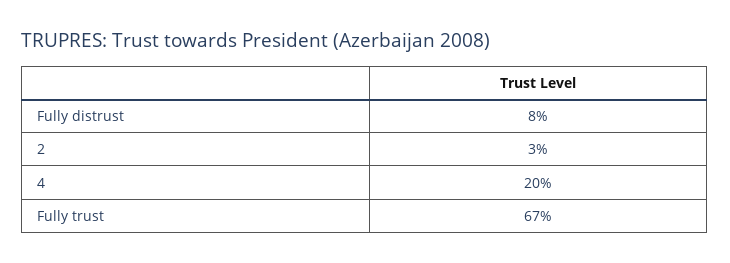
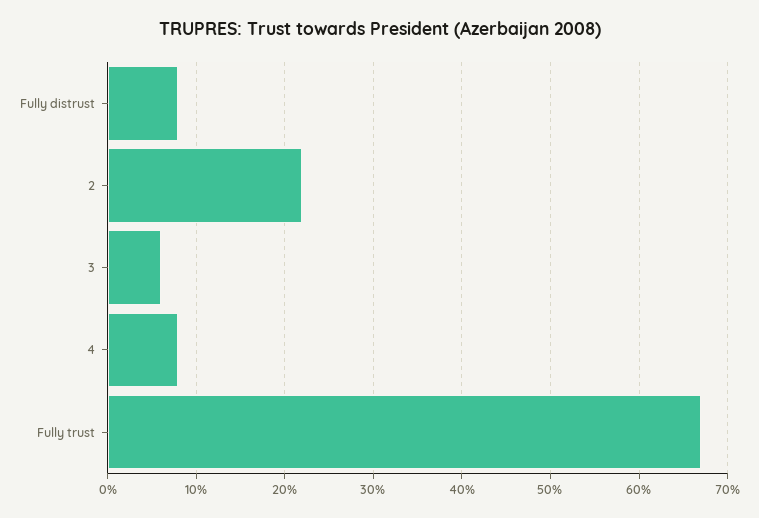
  {
    "Fully distrust": 8,
-   "2": 3,
+   "2": 22,
-   "4": 20,
+   "4": 8,
-   "Fully trust": 67
+   "Fully trust": 67,
+   "3": 6
  }

